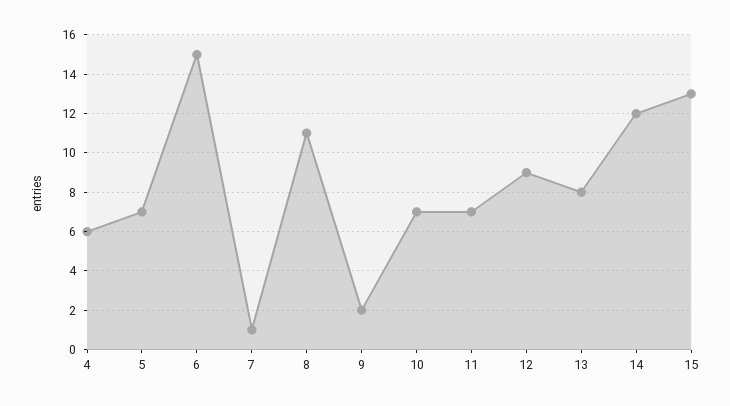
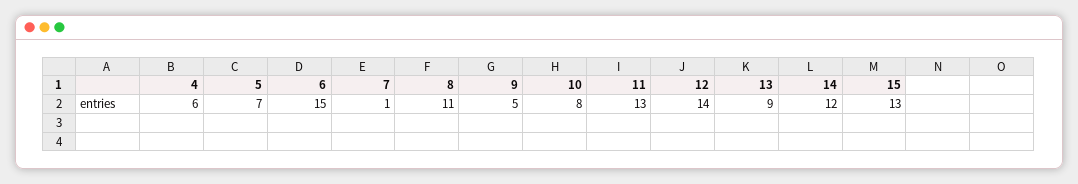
  {
    "4": 6,
    "5": 7,
    "6": 15,
    "7": 1,
    "8": 11,
-   "9": 2,
+   "9": 5,
-   "10": 7,
+   "10": 8,
-   "11": 7,
+   "11": 13,
-   "12": 9,
+   "12": 14,
-   "13": 8,
+   "13": 9,
    "14": 12,
    "15": 13
  }

